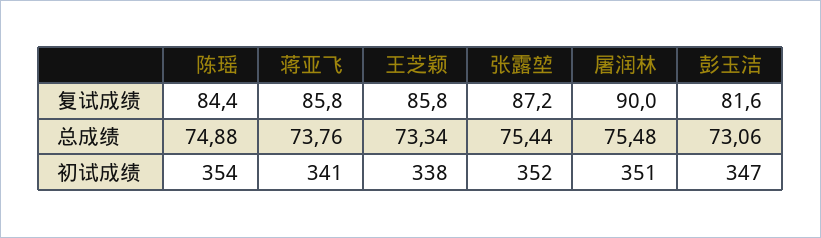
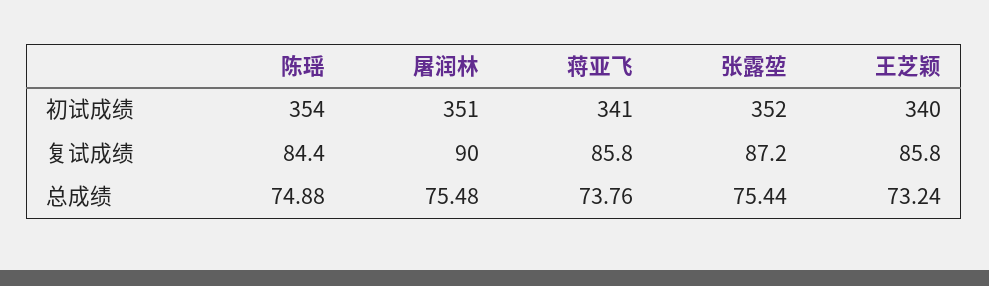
  {
    "陈瑶": {
      "复试成绩": 84.4,
      "总成绩": 74.88,
      "初试成绩": 354
    },
    "蒋亚飞": {
      "复试成绩": 85.8,
      "总成绩": 73.76,
      "初试成绩": 341
    },
    "王芝颖": {
      "复试成绩": 85.8,
-     "总成绩": 73.34,
+     "总成绩": 73.24,
-     "初试成绩": 338
+     "初试成绩": 340
    },
    "张露堃": {
      "复试成绩": 87.2,
      "总成绩": 75.44,
      "初试成绩": 352
    },
    "屠润林": {
      "复试成绩": 90,
      "总成绩": 75.48,
      "初试成绩": 351
-   },
+   }
-   "彭玉洁": {
-     "复试成绩": 81.6,
-     "总成绩": 73.06,
-     "初试成绩": 347
-   }
  }

